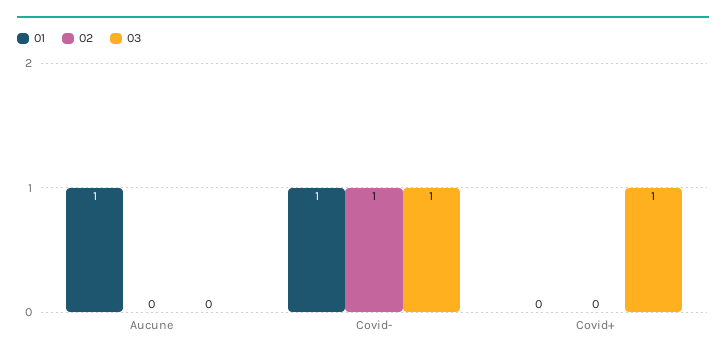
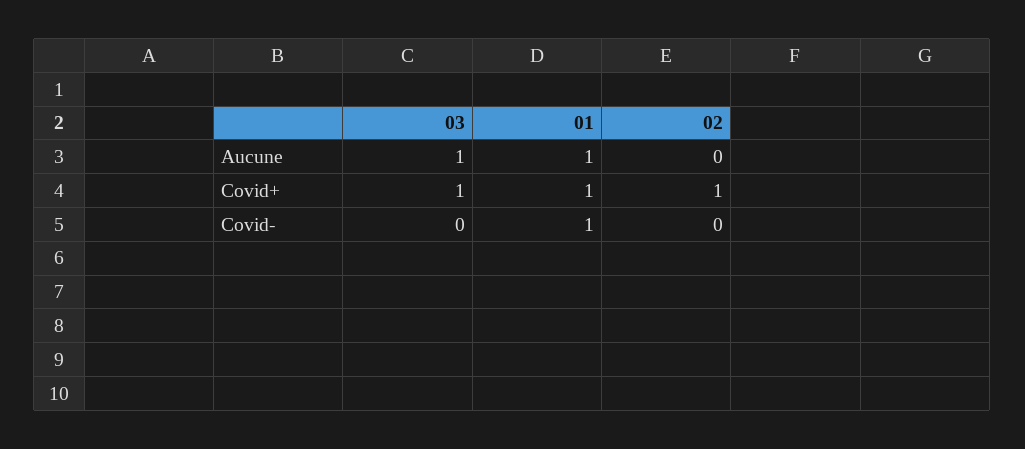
  {
    "01": {
      "Aucune": 1,
      "Covid-": 1,
-     "Covid+": 0
+     "Covid+": 1
    },
    "02": {
      "Aucune": 0,
-     "Covid-": 1,
+     "Covid-": 0,
-     "Covid+": 0
+     "Covid+": 1
    },
    "03": {
-     "Aucune": 0,
+     "Aucune": 1,
-     "Covid-": 1,
+     "Covid-": 0,
      "Covid+": 1
    }
  }

